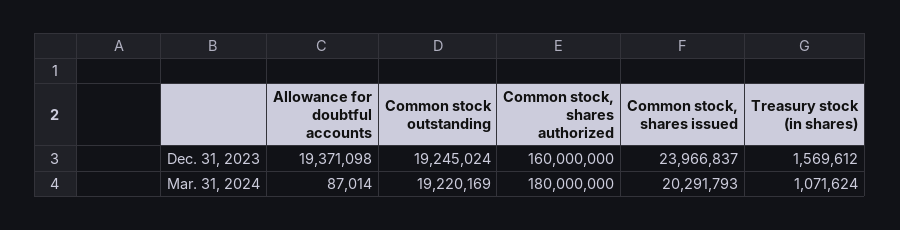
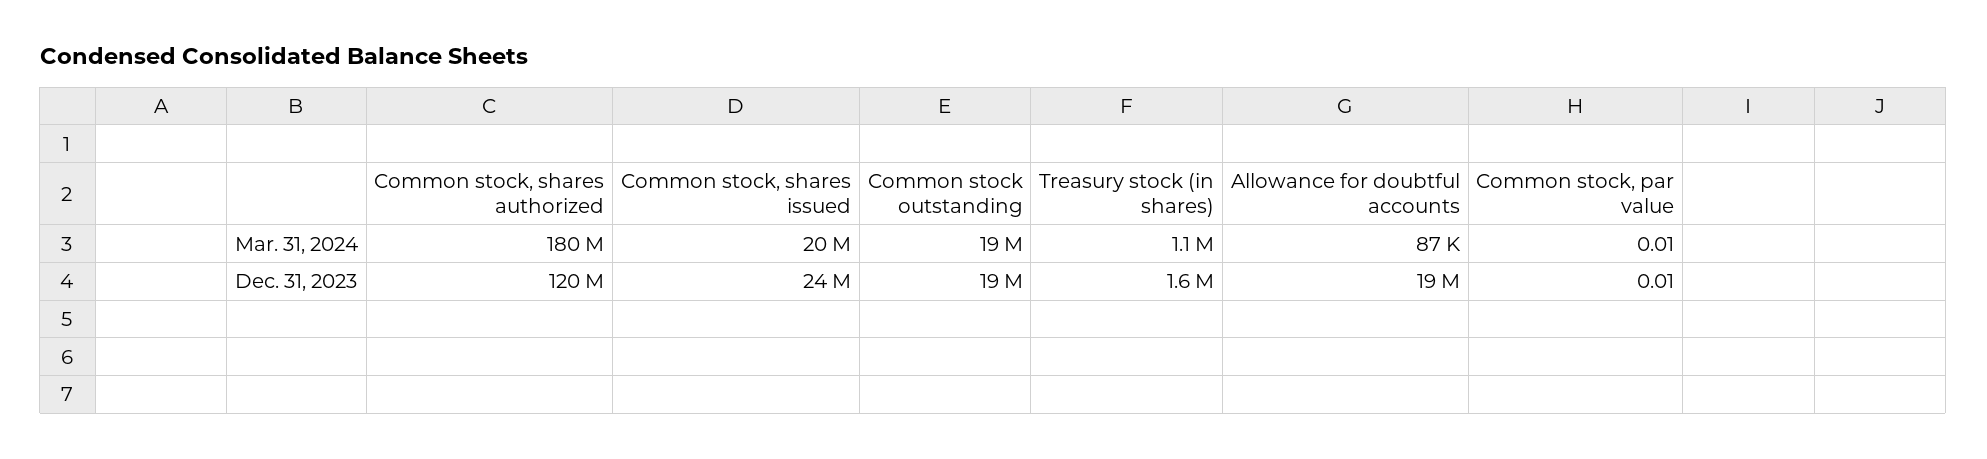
  {
    "Allowance for doubtful accounts": {
      "Dec. 31, 2023": 19371098,
      "Mar. 31, 2024": 87014
    },
    "Common stock outstanding": {
      "Dec. 31, 2023": 19245024,
      "Mar. 31, 2024": 19220169
    },
    "Common stock, shares authorized": {
-     "Dec. 31, 2023": 160000000,
+     "Dec. 31, 2023": 120000000,
      "Mar. 31, 2024": 180000000
    },
    "Common stock, shares issued": {
      "Dec. 31, 2023": 23966837,
      "Mar. 31, 2024": 20291793
    },
    "Treasury stock (in shares)": {
      "Dec. 31, 2023": 1569612,
      "Mar. 31, 2024": 1071624
-   }
+   },
+   "Common stock, par value": {
+     "Mar. 31, 2024": 0.01,
+     "Dec. 31, 2023": 0.01
+   }
  }

